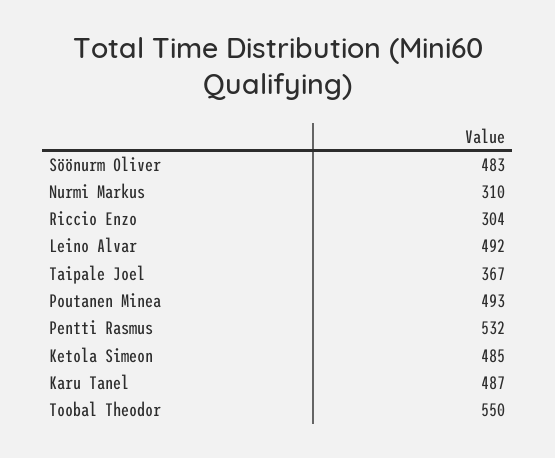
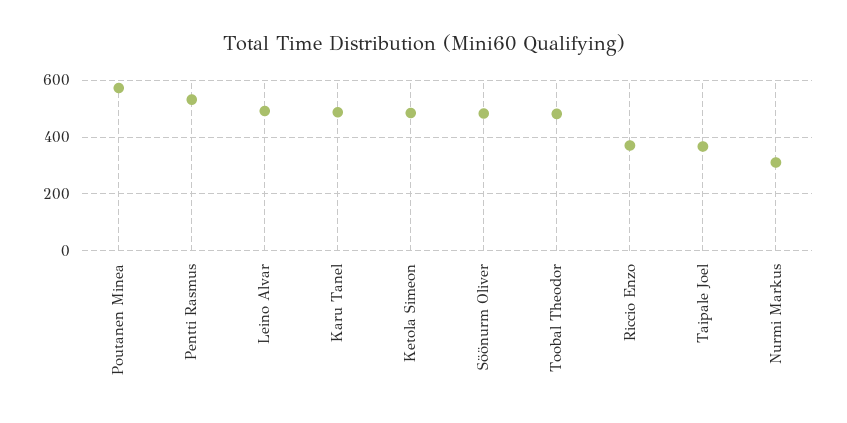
  {
    "Söönurm Oliver": 483,
    "Nurmi Markus": 310,
-   "Riccio Enzo": 304,
+   "Riccio Enzo": 375,
    "Leino Alvar": 492,
    "Taipale Joel": 367,
-   "Poutanen Minea": 493,
+   "Poutanen Minea": 575,
    "Pentti Rasmus": 532,
    "Ketola Simeon": 485,
    "Karu Tanel": 487,
-   "Toobal Theodor": 550
+   "Toobal Theodor": 475
  }

